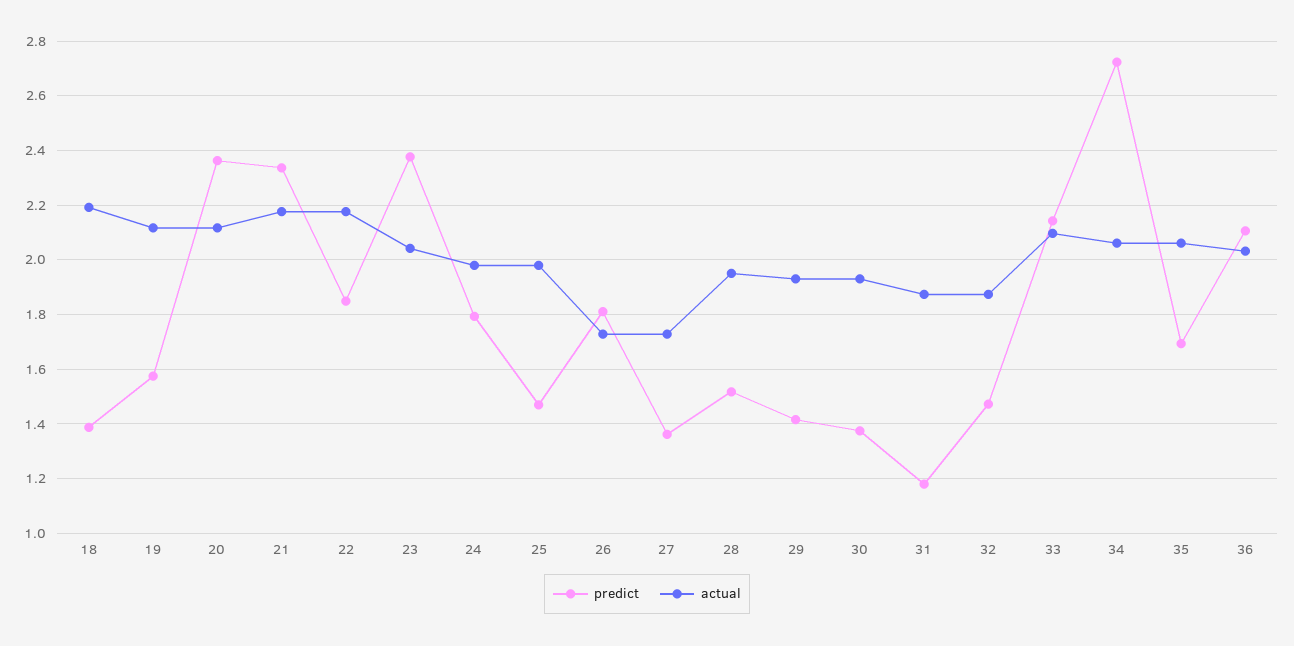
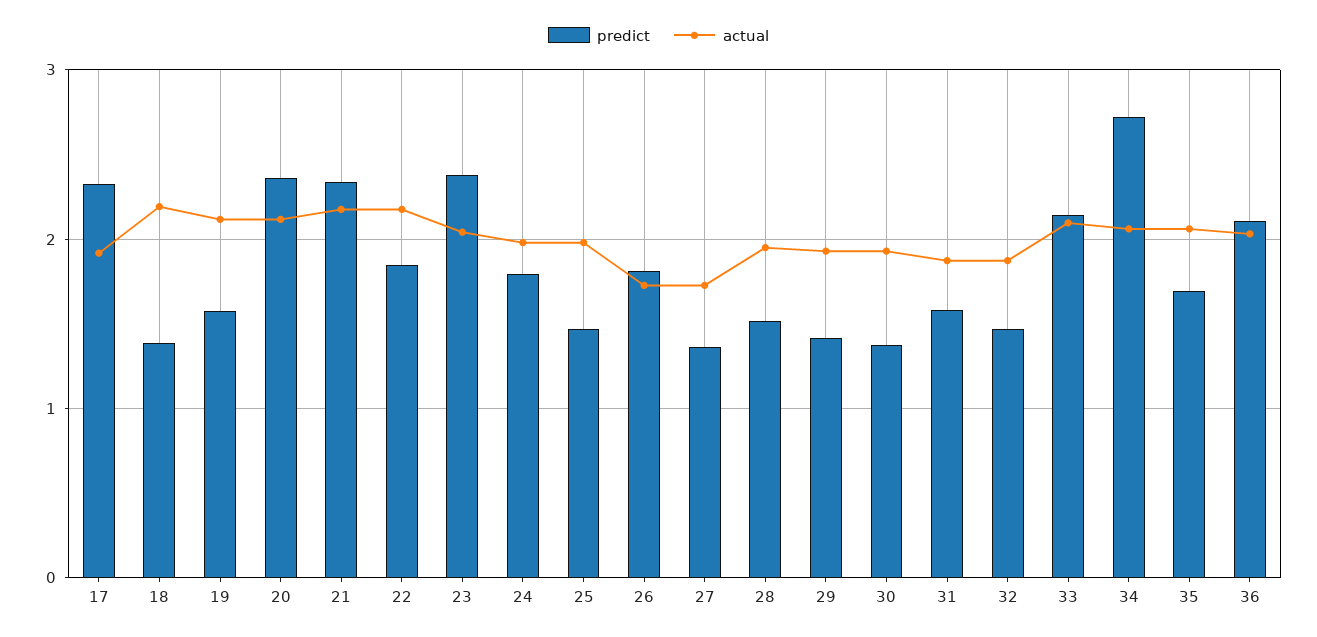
  {
    "predict": {
      "18": 1.375,
      "19": 1.575,
      "20": 2.375,
      "21": 2.325,
      "22": 1.85,
      "23": 2.375,
      "24": 1.8,
      "25": 1.475,
      "26": 1.8,
      "27": 1.35,
      "28": 1.525,
      "29": 1.425,
      "30": 1.375,
-     "31": 1.175,
+     "31": 1.6,
      "32": 1.475,
      "33": 2.15,
      "34": 2.725,
      "35": 1.7,
-     "36": 2.1
+     "36": 2.1,
+     "17": 2.3
    },
    "actual": {
      "18": 2.2,
      "19": 2.125,
      "20": 2.125,
      "21": 2.175,
      "22": 2.175,
      "23": 2.05,
      "24": 1.975,
      "25": 1.975,
      "26": 1.725,
      "27": 1.725,
      "28": 1.95,
      "29": 1.925,
      "30": 1.925,
      "31": 1.875,
      "32": 1.875,
      "33": 2.1,
      "34": 2.05,
      "35": 2.05,
-     "36": 2.025
+     "36": 2.025,
+     "17": 1.9
    }
  }

